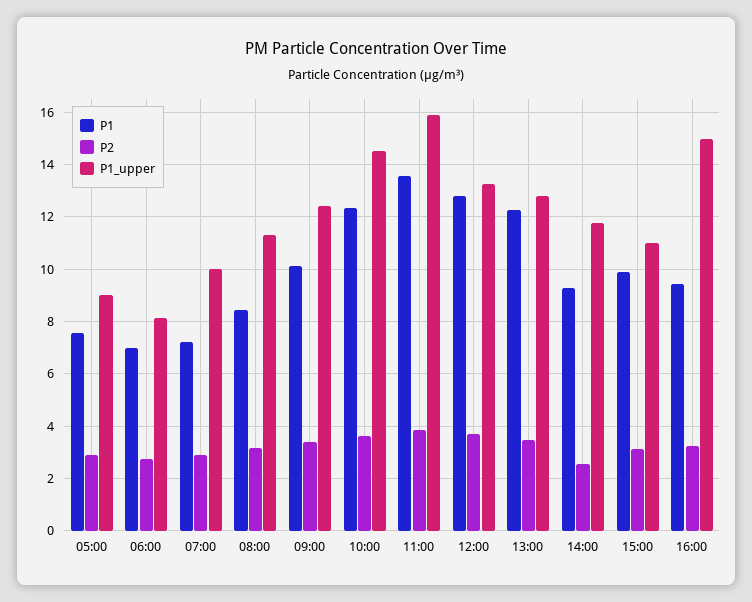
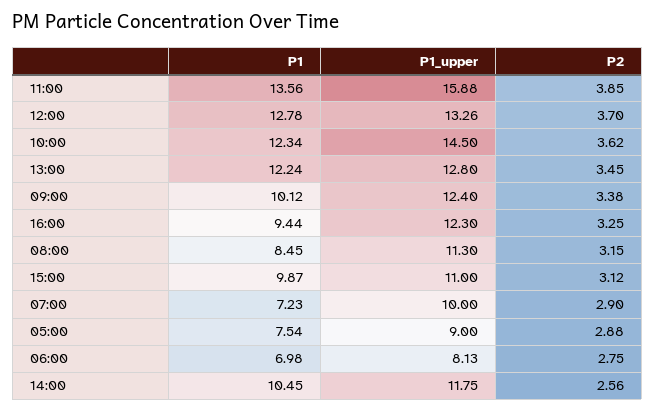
  {
    "P1": {
      "05:00": 7.54,
      "06:00": 6.98,
      "07:00": 7.23,
      "08:00": 8.45,
      "09:00": 10.12,
      "10:00": 12.34,
      "11:00": 13.56,
      "12:00": 12.78,
      "13:00": 12.24,
-     "14:00": 9.25,
+     "14:00": 10.45,
      "15:00": 9.87,
      "16:00": 9.44
    },
    "P2": {
      "05:00": 2.88,
      "06:00": 2.75,
      "07:00": 2.9,
      "08:00": 3.15,
      "09:00": 3.38,
      "10:00": 3.62,
      "11:00": 3.85,
      "12:00": 3.7,
      "13:00": 3.45,
      "14:00": 2.56,
      "15:00": 3.12,
      "16:00": 3.25
    },
    "P1_upper": {
      "05:00": 9,
      "06:00": 8.13,
      "07:00": 10,
      "08:00": 11.3,
      "09:00": 12.4,
      "10:00": 14.5,
      "11:00": 15.88,
      "12:00": 13.26,
      "13:00": 12.8,
      "14:00": 11.75,
      "15:00": 11,
-     "16:00": 15
+     "16:00": 12.3
    }
  }

